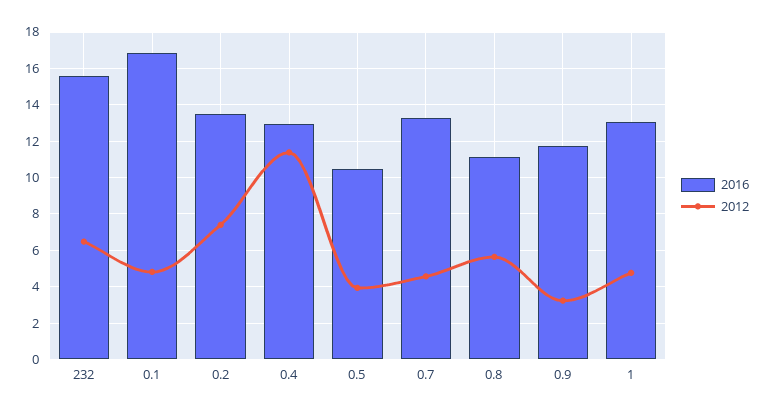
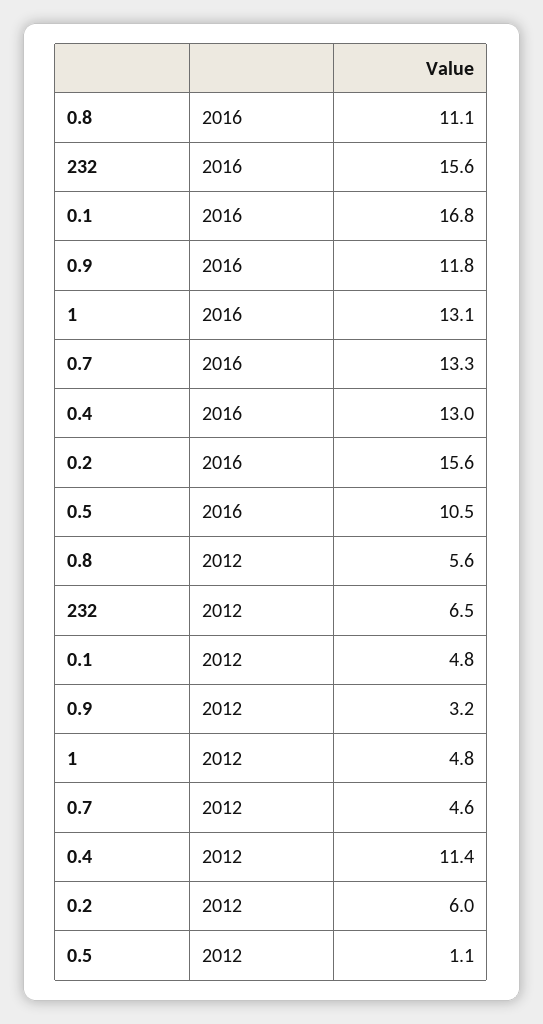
  {
    "2016": {
      "232": 15.6,
      "0.1": 16.8,
-     "0.2": 13.5,
+     "0.2": 15.6,
      "0.4": 13,
      "0.5": 10.5,
      "0.7": 13.3,
      "0.8": 11.1,
      "0.9": 11.8,
      "1": 13.1
    },
    "2012": {
      "232": 6.5,
      "0.1": 4.8,
-     "0.2": 7.5,
+     "0.2": 6,
      "0.4": 11.4,
-     "0.5": 4,
+     "0.5": 1.1,
      "0.7": 4.6,
      "0.8": 5.6,
      "0.9": 3.2,
      "1": 4.8
    }
  }

